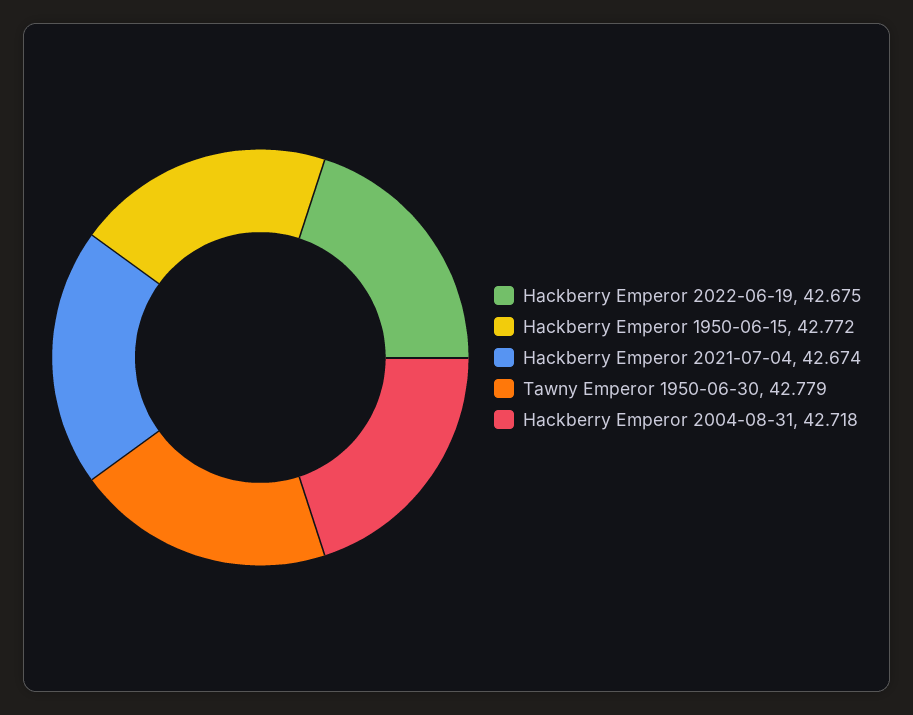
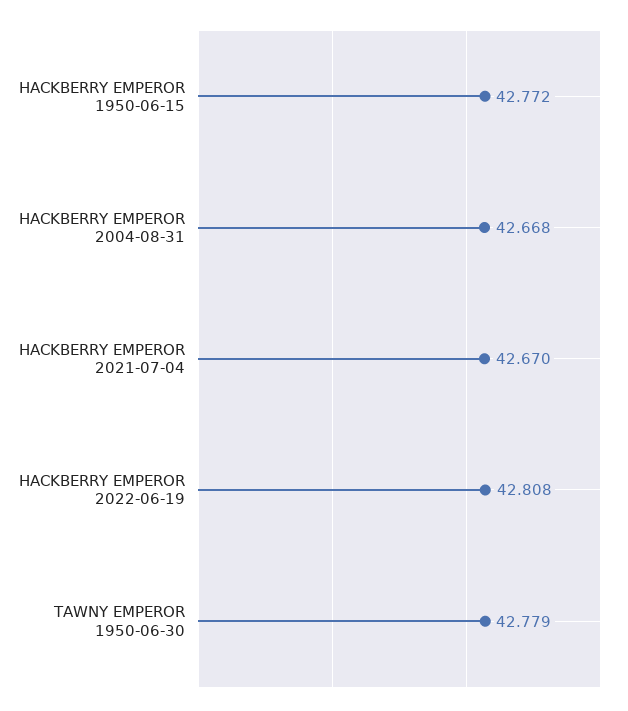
  {
-   "Hackberry Emperor 2022-06-19": 42.675,
+   "Hackberry Emperor 2022-06-19": 42.808,
    "Hackberry Emperor 1950-06-15": 42.772,
-   "Hackberry Emperor 2021-07-04": 42.674,
+   "Hackberry Emperor 2021-07-04": 42.67,
    "Tawny Emperor 1950-06-30": 42.779,
-   "Hackberry Emperor 2004-08-31": 42.718
+   "Hackberry Emperor 2004-08-31": 42.668
  }

